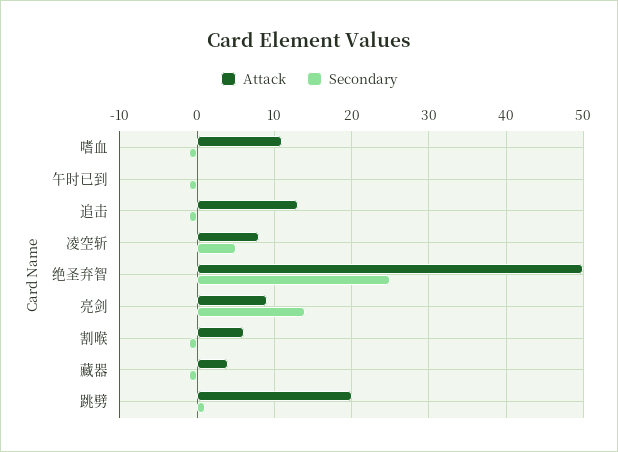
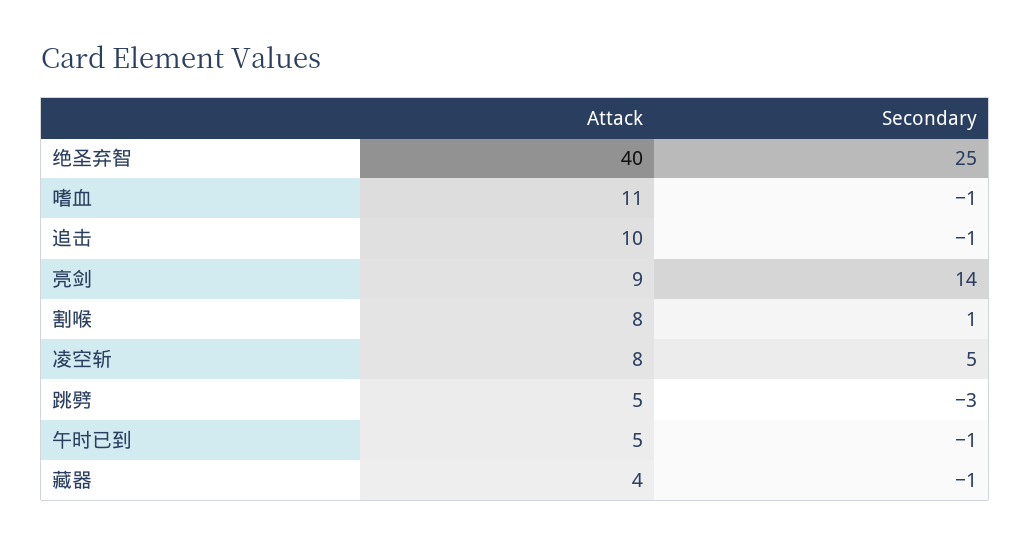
  {
    "Attack": {
      "嗜血": 11,
-     "午时已到": 0,
+     "午时已到": 5,
-     "追击": 13,
+     "追击": 10,
      "凌空斩": 8,
-     "绝圣弃智": 50,
+     "绝圣弃智": 40,
      "亮剑": 9,
-     "割喉": 6,
+     "割喉": 8,
      "藏器": 4,
-     "跳劈": 20
+     "跳劈": 5
    },
    "Secondary": {
      "嗜血": -1,
      "午时已到": -1,
      "追击": -1,
      "凌空斩": 5,
      "绝圣弃智": 25,
      "亮剑": 14,
-     "割喉": -1,
+     "割喉": 1,
      "藏器": -1,
-     "跳劈": 1
+     "跳劈": -3
    }
  }

